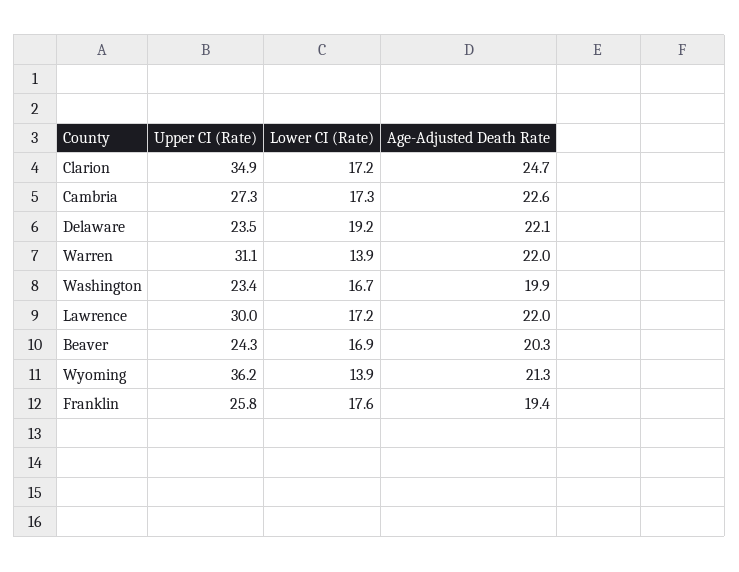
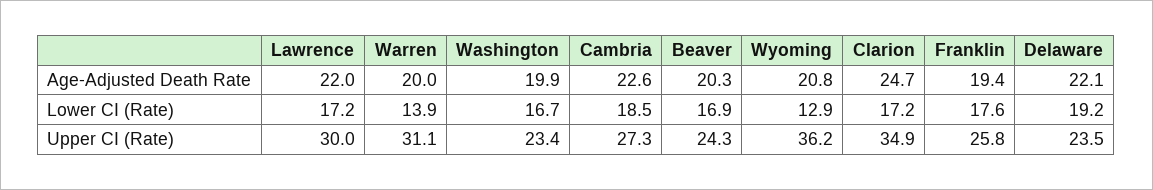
  {
    "Upper CI (Rate)": {
      "Clarion": 34.9,
      "Cambria": 27.3,
      "Delaware": 23.5,
      "Warren": 31.1,
      "Washington": 23.4,
      "Lawrence": 30,
      "Beaver": 24.3,
      "Wyoming": 36.2,
      "Franklin": 25.8
    },
    "Lower CI (Rate)": {
      "Clarion": 17.2,
-     "Cambria": 17.3,
+     "Cambria": 18.5,
      "Delaware": 19.2,
      "Warren": 13.9,
      "Washington": 16.7,
      "Lawrence": 17.2,
      "Beaver": 16.9,
-     "Wyoming": 13.9,
+     "Wyoming": 12.9,
      "Franklin": 17.6
    },
    "Age-Adjusted Death Rate": {
      "Clarion": 24.7,
      "Cambria": 22.6,
      "Delaware": 22.1,
-     "Warren": 22,
+     "Warren": 20,
      "Washington": 19.9,
      "Lawrence": 22,
      "Beaver": 20.3,
-     "Wyoming": 21.3,
+     "Wyoming": 20.8,
      "Franklin": 19.4
    }
  }

